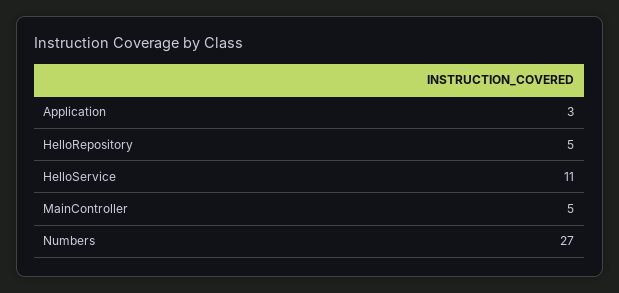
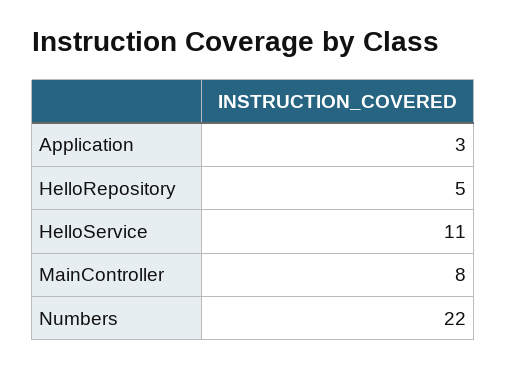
  {
    "Application": 3,
    "HelloRepository": 5,
    "HelloService": 11,
-   "MainController": 5,
+   "MainController": 8,
-   "Numbers": 27
+   "Numbers": 22
  }

